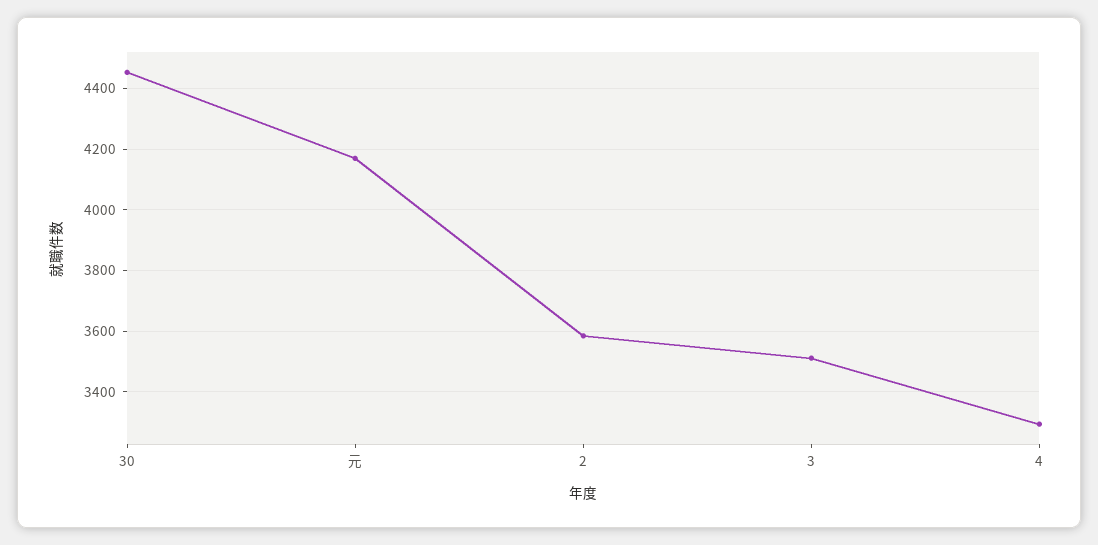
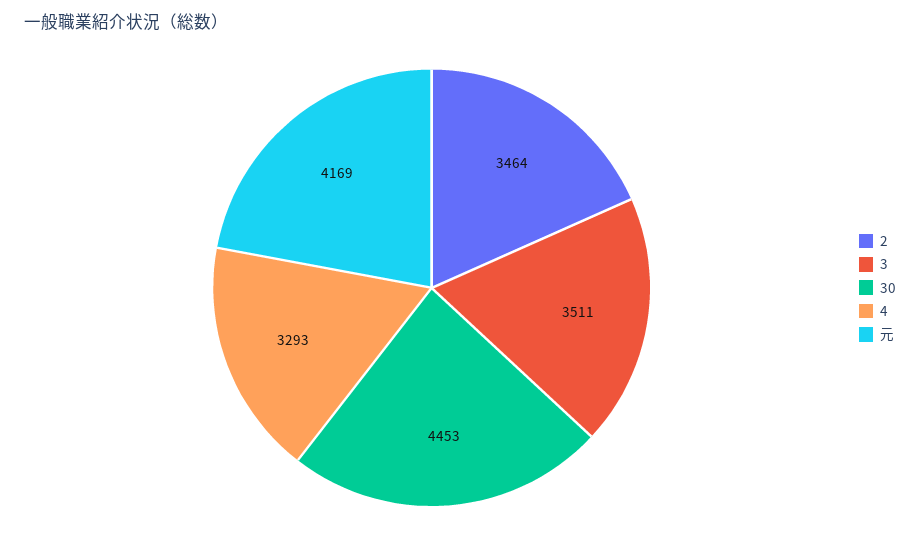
  {
    "30": 4453,
    "元": 4169,
-   "2": 3580,
+   "2": 3464,
    "3": 3511,
    "4": 3293
  }

